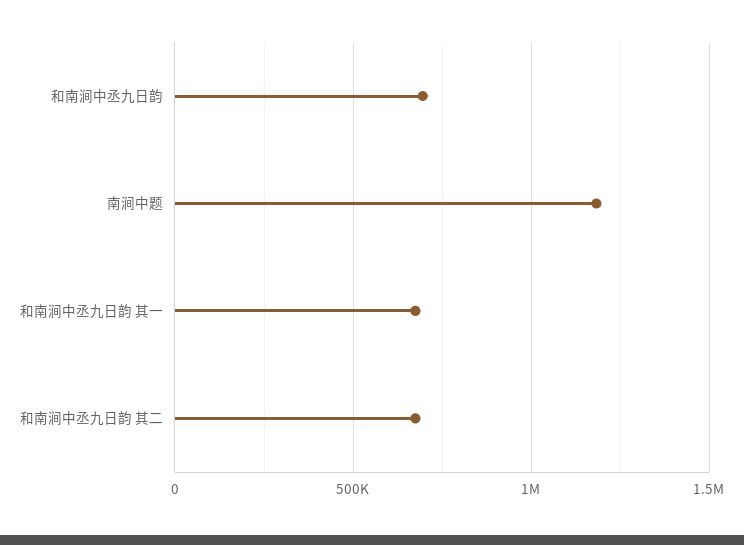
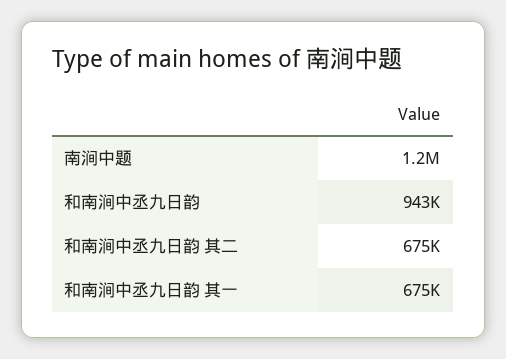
  {
-   "和南涧中丞九日韵": 700000,
+   "和南涧中丞九日韵": 943000,
    "南涧中题": 1200000,
    "和南涧中丞九日韵 其一": 675000,
    "和南涧中丞九日韵 其二": 675000
  }

